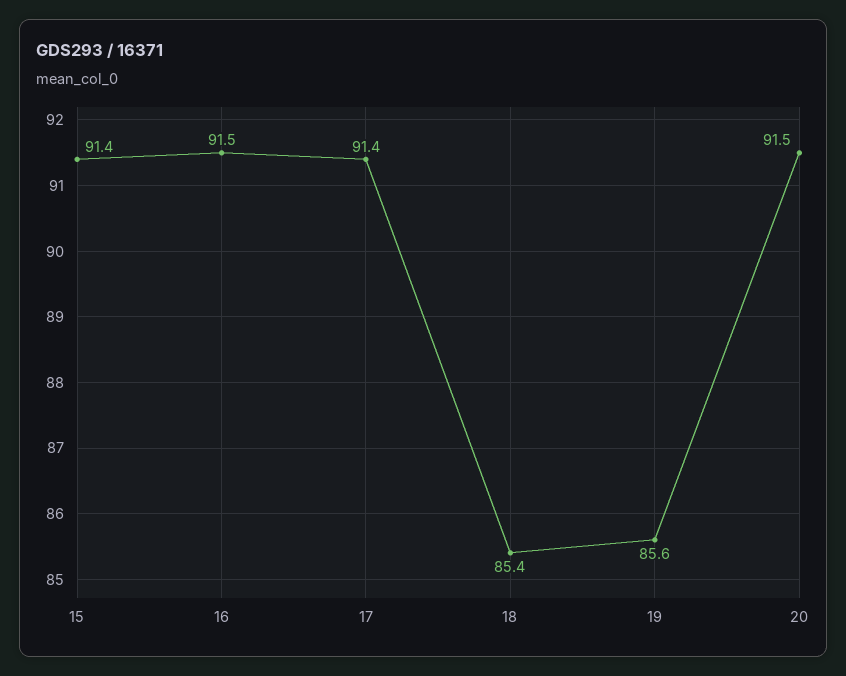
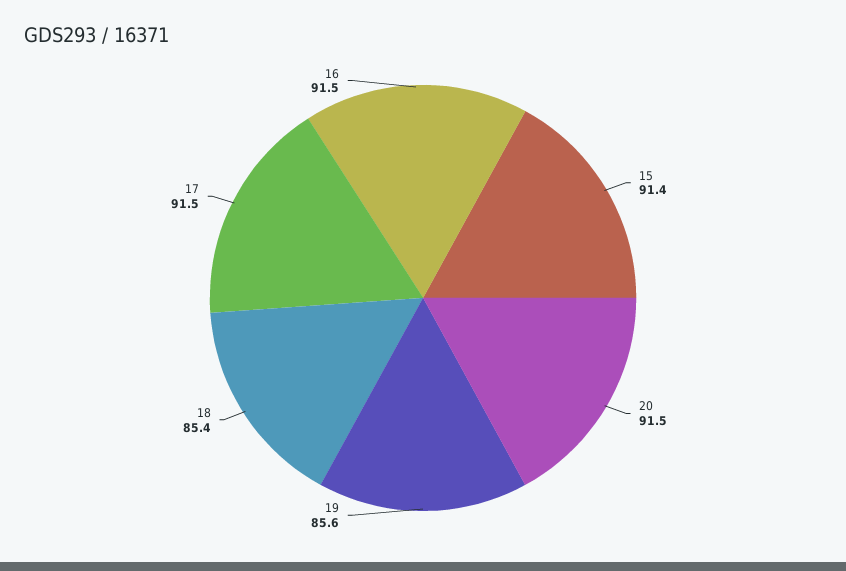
  {
    "15": 91.4,
    "16": 91.5,
-   "17": 91.4,
+   "17": 91.5,
    "18": 85.4,
    "19": 85.6,
    "20": 91.5
  }

